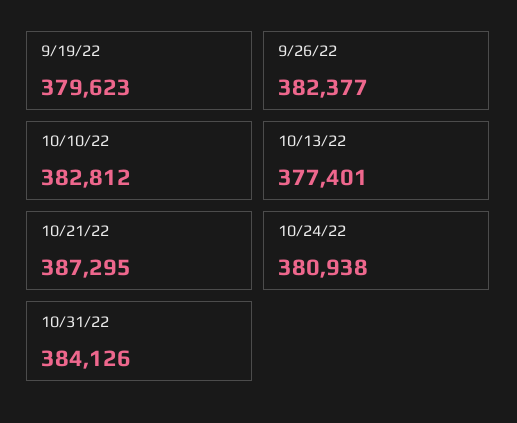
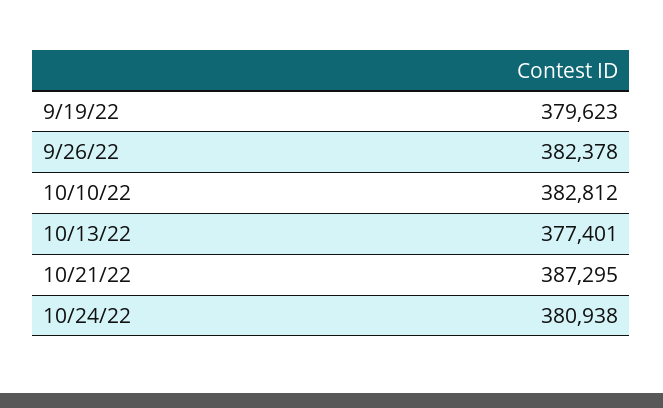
  {
    "9/19/22": 379623,
-   "9/26/22": 382377,
+   "9/26/22": 382378,
    "10/10/22": 382812,
    "10/13/22": 377401,
    "10/21/22": 387295,
-   "10/24/22": 380938,
+   "10/24/22": 380938
-   "10/31/22": 384126
  }

